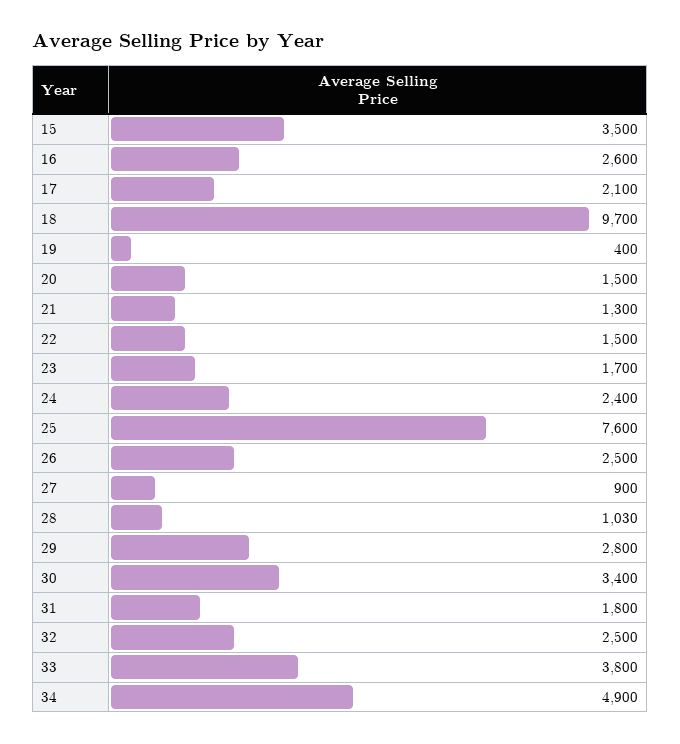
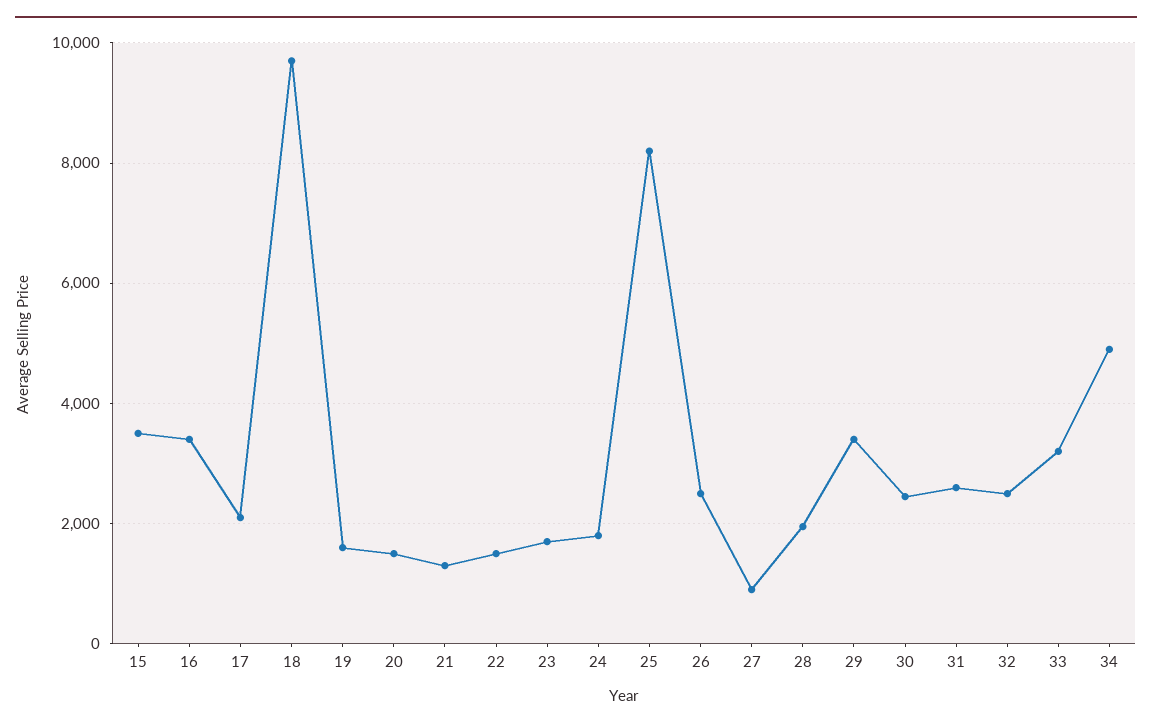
  {
    "15": 3500,
-   "16": 2600,
+   "16": 3400,
    "17": 2100,
    "18": 9700,
-   "19": 400,
+   "19": 1600,
    "20": 1500,
    "21": 1300,
    "22": 1500,
    "23": 1700,
-   "24": 2400,
+   "24": 1800,
-   "25": 7600,
+   "25": 8200,
    "26": 2500,
    "27": 900,
-   "28": 1030,
+   "28": 2000,
-   "29": 2800,
+   "29": 3400,
-   "30": 3400,
+   "30": 2400,
-   "31": 1800,
+   "31": 2600,
    "32": 2500,
-   "33": 3800,
+   "33": 3200,
    "34": 4900
  }

